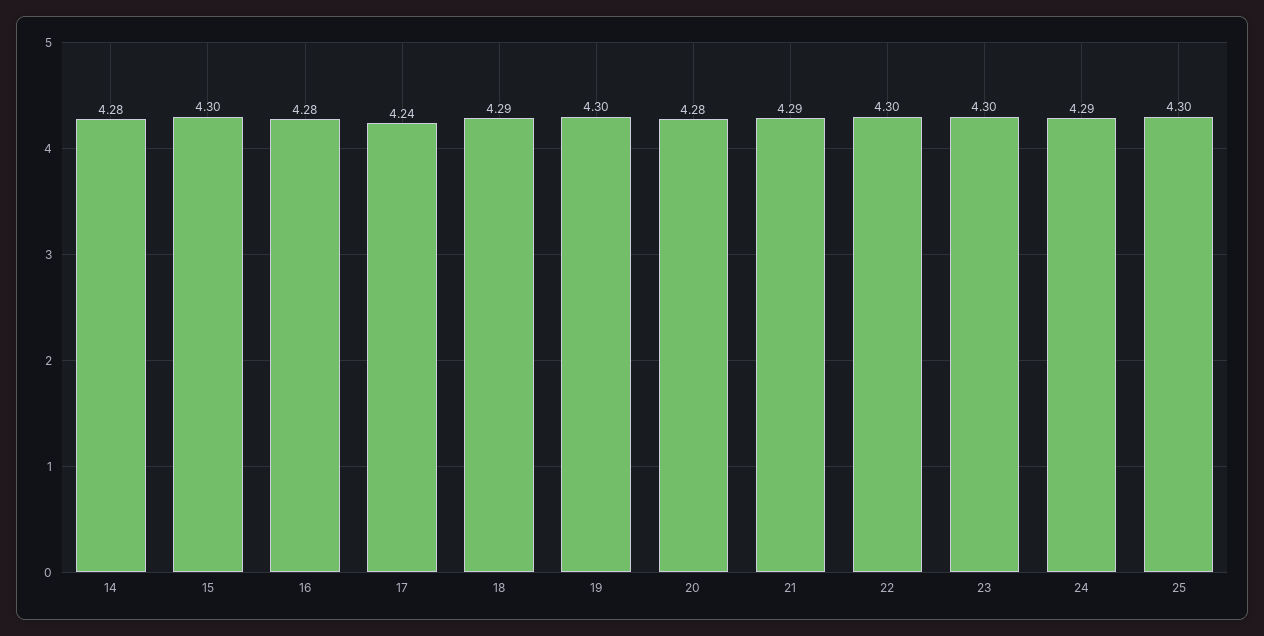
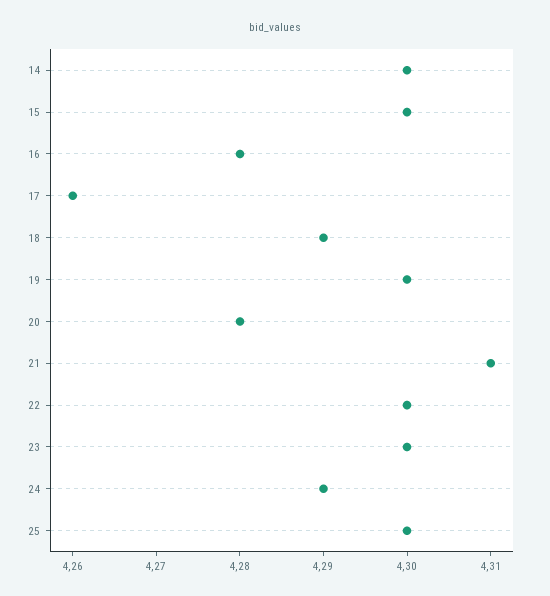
  {
-   "14": 4.28,
+   "14": 4.3,
    "15": 4.3,
    "16": 4.28,
-   "17": 4.24,
+   "17": 4.26,
    "18": 4.29,
    "19": 4.3,
    "20": 4.28,
-   "21": 4.29,
+   "21": 4.31,
    "22": 4.3,
    "23": 4.3,
    "24": 4.29,
    "25": 4.3
  }

